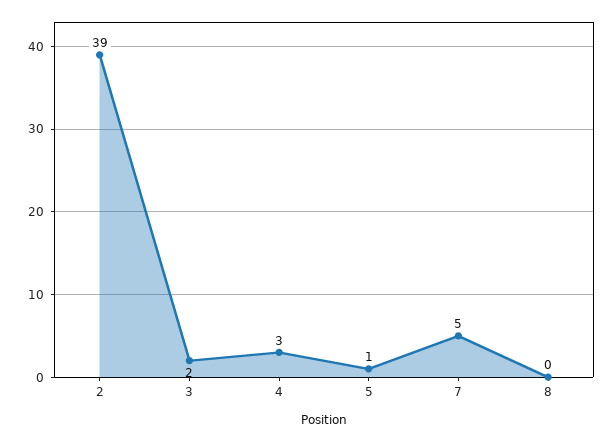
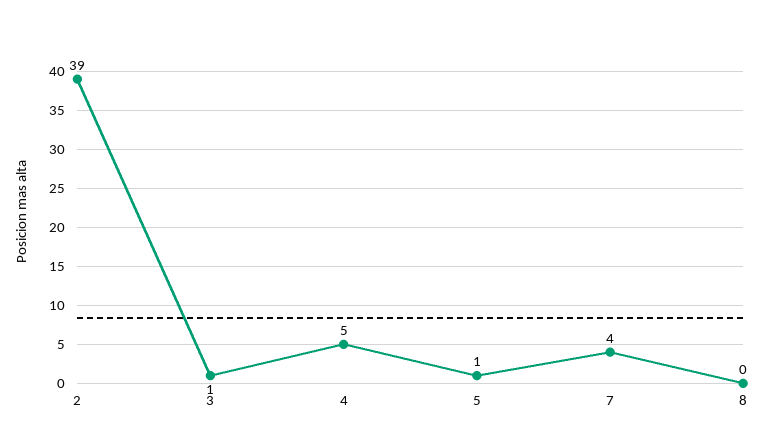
  {
    "2": 39,
-   "3": 2,
+   "3": 1,
-   "4": 3,
+   "4": 5,
    "5": 1,
-   "7": 5,
+   "7": 4,
    "8": 0
  }

